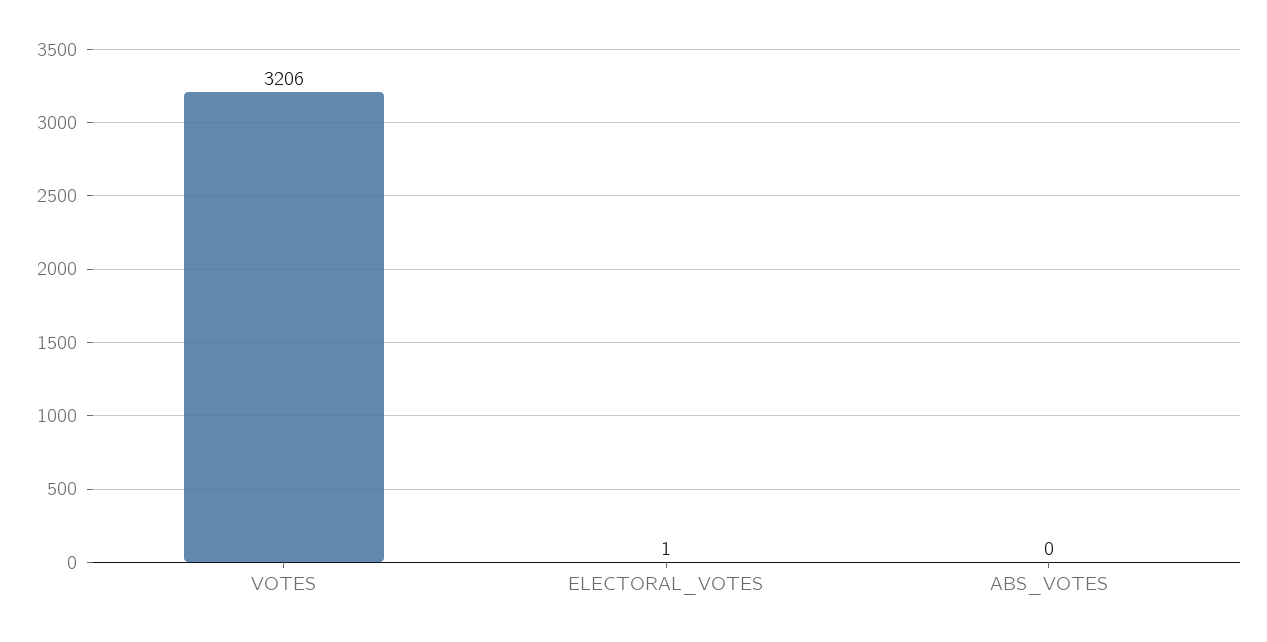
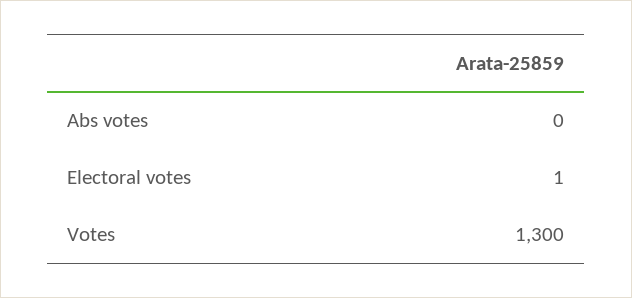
  {
-   "VOTES": 3206,
+   "VOTES": 1300,
    "ELECTORAL_VOTES": 1,
    "ABS_VOTES": 0
  }

